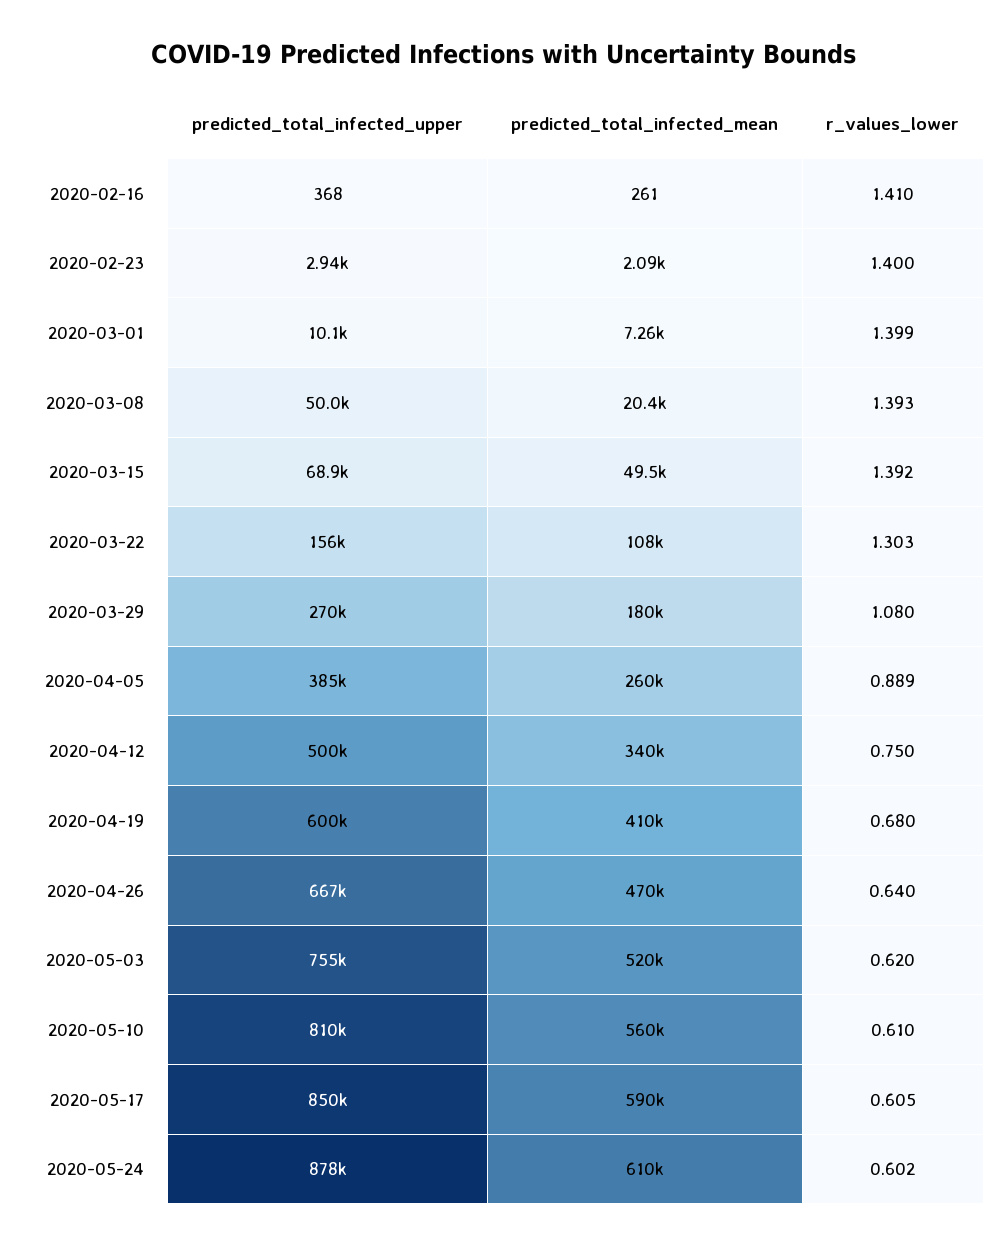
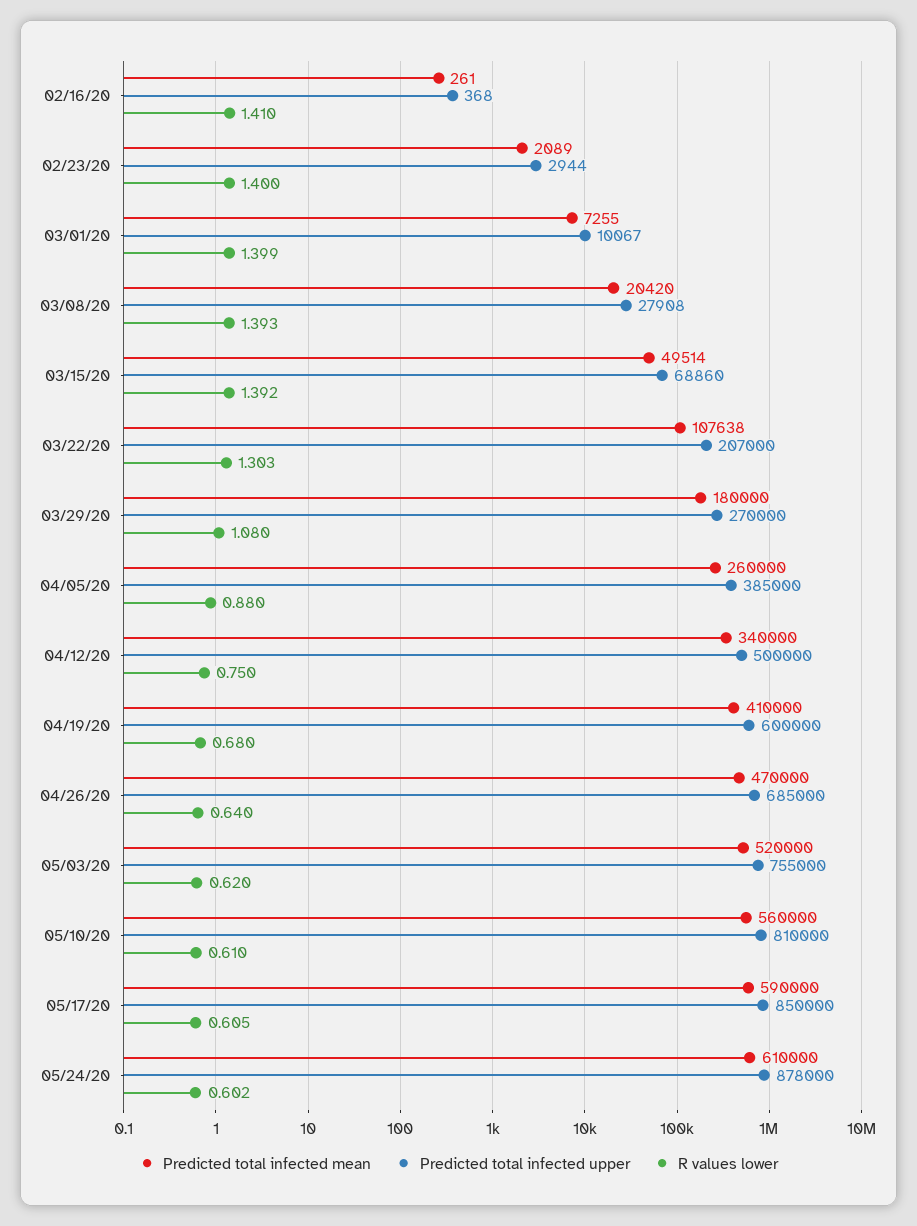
  {
    "predicted_total_infected_upper": {
      "2020-02-16": 368,
      "2020-02-23": 2944,
      "2020-03-01": 10067,
-     "2020-03-08": 50000,
+     "2020-03-08": 27908,
      "2020-03-15": 68860,
-     "2020-03-22": 156000,
+     "2020-03-22": 207000,
      "2020-03-29": 270000,
      "2020-04-05": 385000,
      "2020-04-12": 500000,
      "2020-04-19": 600000,
-     "2020-04-26": 667000,
+     "2020-04-26": 685000,
      "2020-05-03": 755000,
      "2020-05-10": 810000,
      "2020-05-17": 850000,
      "2020-05-24": 878000
    },
    "predicted_total_infected_mean": {
      "2020-02-16": 261,
      "2020-02-23": 2089,
      "2020-03-01": 7255,
      "2020-03-08": 20420,
      "2020-03-15": 49514,
      "2020-03-22": 107638,
      "2020-03-29": 180000,
      "2020-04-05": 260000,
      "2020-04-12": 340000,
      "2020-04-19": 410000,
      "2020-04-26": 470000,
      "2020-05-03": 520000,
      "2020-05-10": 560000,
      "2020-05-17": 590000,
      "2020-05-24": 610000
    },
    "r_values_lower": {
      "2020-02-16": 1.41,
      "2020-02-23": 1.4,
      "2020-03-01": 1.399,
      "2020-03-08": 1.393,
      "2020-03-15": 1.392,
      "2020-03-22": 1.303,
      "2020-03-29": 1.08,
-     "2020-04-05": 0.889,
+     "2020-04-05": 0.88,
      "2020-04-12": 0.75,
      "2020-04-19": 0.68,
      "2020-04-26": 0.64,
      "2020-05-03": 0.62,
      "2020-05-10": 0.61,
      "2020-05-17": 0.605,
      "2020-05-24": 0.602
    }
  }

